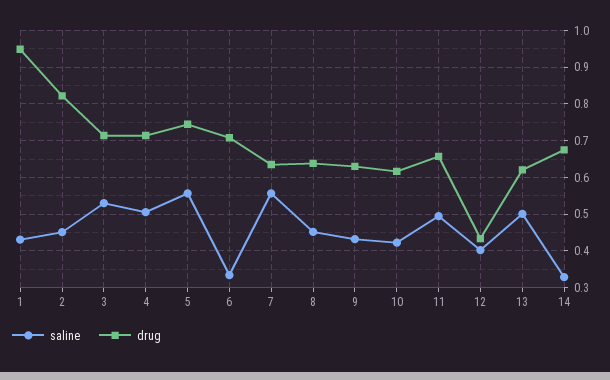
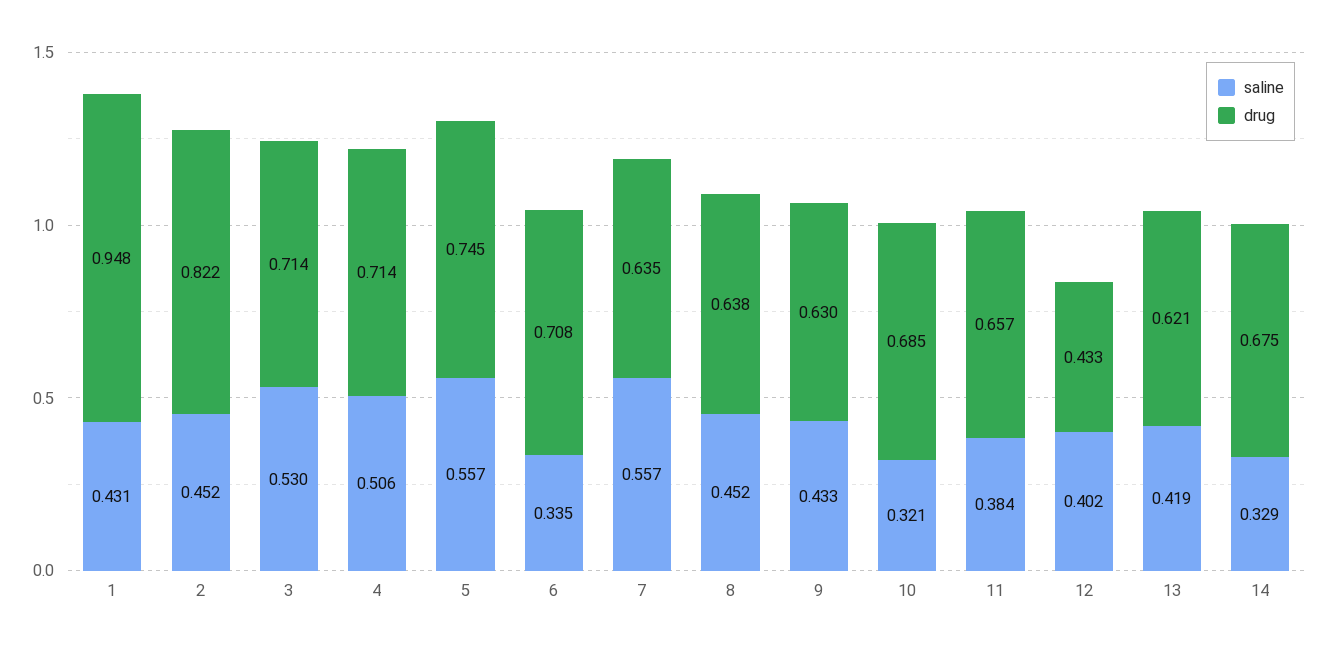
  {
    "saline": {
      "1": 0.431,
      "2": 0.452,
      "3": 0.53,
      "4": 0.506,
      "5": 0.557,
      "6": 0.335,
      "7": 0.557,
      "8": 0.452,
      "9": 0.433,
-     "10": 0.42,
+     "10": 0.321,
-     "11": 0.5,
+     "11": 0.384,
      "12": 0.402,
-     "13": 0.5,
+     "13": 0.419,
      "14": 0.329
    },
    "drug": {
      "1": 0.948,
      "2": 0.822,
      "3": 0.714,
      "4": 0.714,
      "5": 0.745,
      "6": 0.708,
      "7": 0.635,
      "8": 0.638,
      "9": 0.63,
-     "10": 0.62,
+     "10": 0.685,
      "11": 0.657,
      "12": 0.433,
      "13": 0.621,
      "14": 0.675
    }
  }

